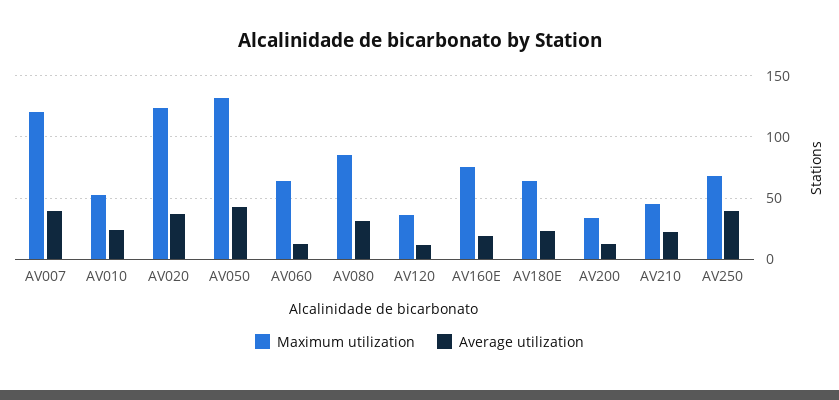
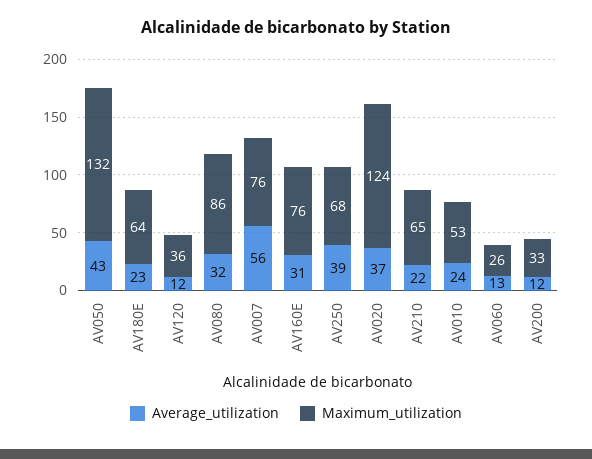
  {
    "Maximum utilization": {
-     "AV007": 120,
+     "AV007": 76,
      "AV010": 53,
      "AV020": 124,
      "AV050": 132,
-     "AV060": 65,
+     "AV060": 26,
      "AV080": 86,
      "AV120": 36,
      "AV160E": 76,
      "AV180E": 64,
      "AV200": 33,
-     "AV210": 45,
+     "AV210": 65,
      "AV250": 68
    },
    "Average utilization": {
-     "AV007": 40,
+     "AV007": 56,
      "AV010": 24,
      "AV020": 37,
      "AV050": 43,
      "AV060": 13,
      "AV080": 32,
      "AV120": 12,
-     "AV160E": 20,
+     "AV160E": 31,
      "AV180E": 23,
      "AV200": 12,
      "AV210": 22,
      "AV250": 39
    }
  }

